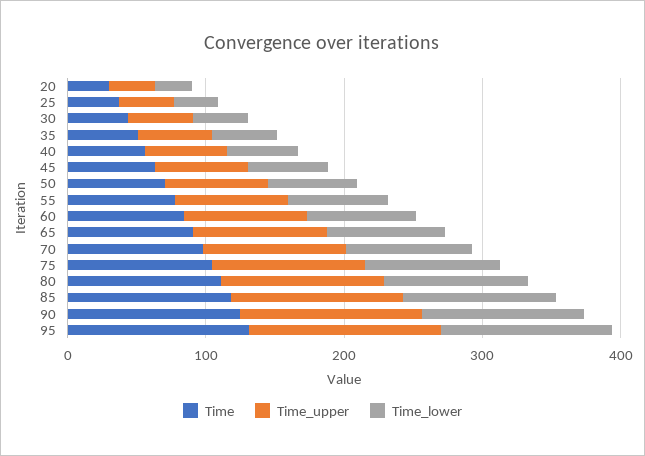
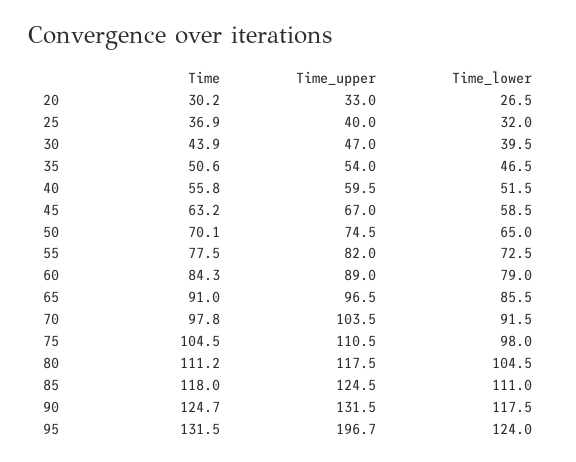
  {
    "Time": {
      "20": 30.2,
      "25": 36.9,
      "30": 43.9,
      "35": 50.6,
      "40": 55.8,
      "45": 63.2,
      "50": 70.1,
      "55": 77.5,
      "60": 84.3,
      "65": 91,
      "70": 97.8,
      "75": 104.5,
      "80": 111.2,
      "85": 118,
      "90": 124.7,
      "95": 131.5
    },
    "Time_upper": {
      "20": 33,
      "25": 40,
      "30": 47,
      "35": 54,
      "40": 59.5,
      "45": 67,
      "50": 74.5,
      "55": 82,
      "60": 89,
      "65": 96.5,
      "70": 103.5,
      "75": 110.5,
      "80": 117.5,
      "85": 124.5,
      "90": 131.5,
-     "95": 140
+     "95": 196.7
    },
    "Time_lower": {
      "20": 26.5,
      "25": 32,
      "30": 39.5,
      "35": 46.5,
      "40": 51.5,
      "45": 58.5,
      "50": 65,
      "55": 72.5,
      "60": 79,
      "65": 85.5,
      "70": 91.5,
      "75": 98,
      "80": 104.5,
      "85": 111,
      "90": 117.5,
      "95": 124
    }
  }

